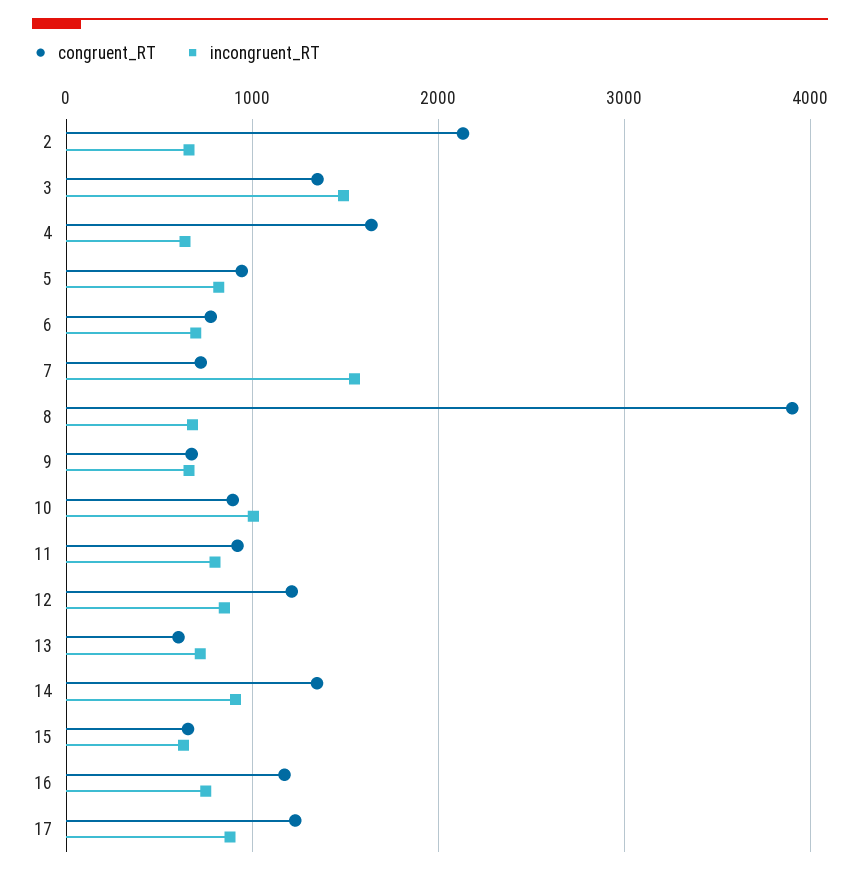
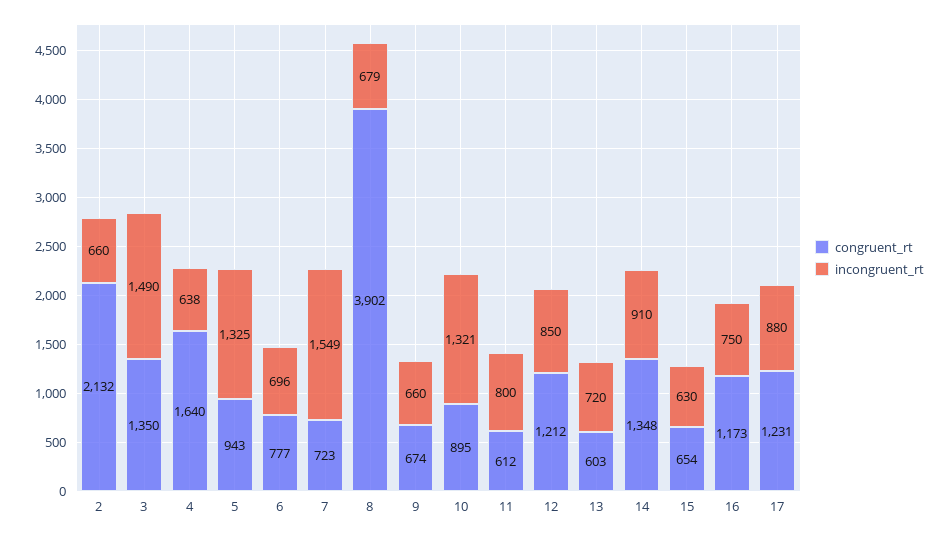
  {
    "congruent_RT": {
      "2": 2132,
      "3": 1350,
      "4": 1640,
      "5": 943,
      "6": 777,
      "7": 723,
      "8": 3902,
      "9": 674,
      "10": 895,
-     "11": 900,
+     "11": 612,
      "12": 1212,
      "13": 603,
      "14": 1348,
      "15": 654,
      "16": 1173,
      "17": 1231
    },
    "incongruent_RT": {
      "2": 660,
      "3": 1490,
      "4": 638,
-     "5": 800,
+     "5": 1325,
      "6": 696,
      "7": 1549,
      "8": 679,
      "9": 660,
-     "10": 1000,
+     "10": 1321,
      "11": 800,
      "12": 850,
      "13": 720,
      "14": 910,
      "15": 630,
      "16": 750,
      "17": 880
    }
  }

